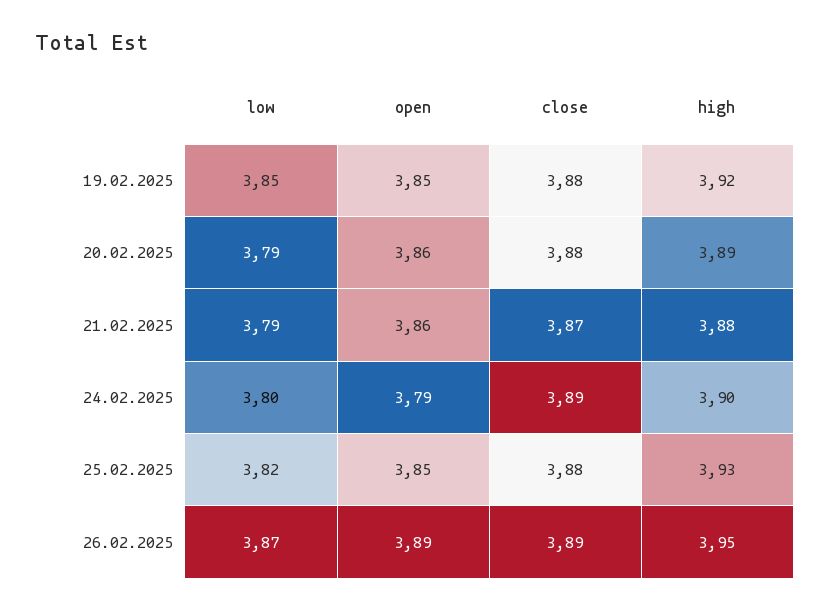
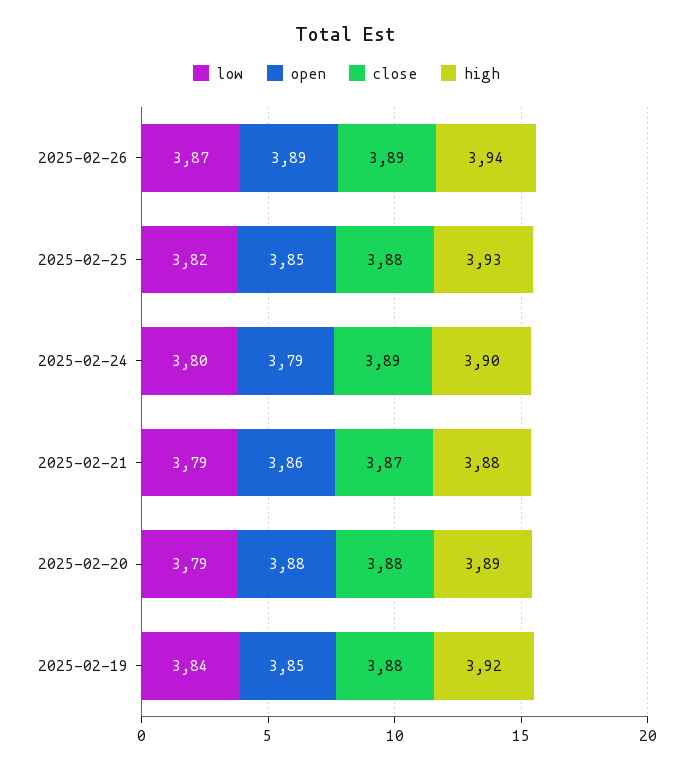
  {
    "low": {
-     "19.02.2025": 3.85,
+     "19.02.2025": 3.84,
      "20.02.2025": 3.79,
      "21.02.2025": 3.79,
      "24.02.2025": 3.8,
      "25.02.2025": 3.82,
      "26.02.2025": 3.87
    },
    "open": {
      "19.02.2025": 3.85,
-     "20.02.2025": 3.86,
+     "20.02.2025": 3.88,
      "21.02.2025": 3.86,
      "24.02.2025": 3.79,
      "25.02.2025": 3.85,
      "26.02.2025": 3.89
    },
    "close": {
      "19.02.2025": 3.88,
      "20.02.2025": 3.88,
      "21.02.2025": 3.87,
      "24.02.2025": 3.89,
      "25.02.2025": 3.88,
      "26.02.2025": 3.89
    },
    "high": {
      "19.02.2025": 3.92,
      "20.02.2025": 3.89,
      "21.02.2025": 3.88,
      "24.02.2025": 3.9,
      "25.02.2025": 3.93,
-     "26.02.2025": 3.95
+     "26.02.2025": 3.94
    }
  }

